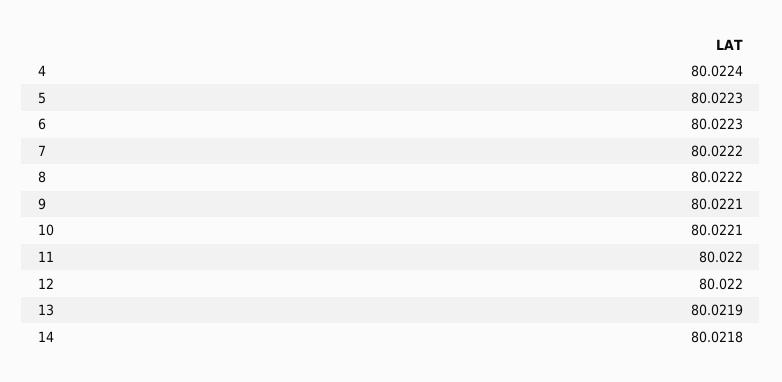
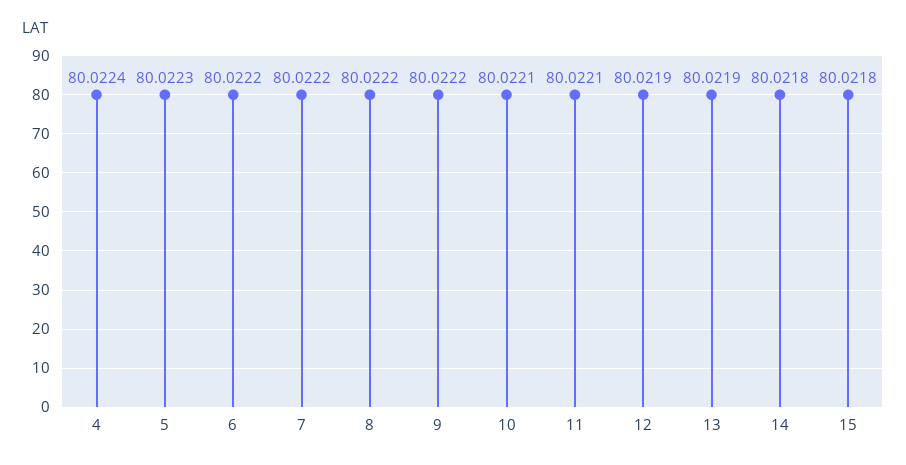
  {
    "4": 80.0224,
    "5": 80.0223,
-   "6": 80.0223,
+   "6": 80.0222,
    "7": 80.0222,
    "8": 80.0222,
-   "9": 80.0221,
+   "9": 80.0222,
    "10": 80.0221,
-   "11": 80.022,
+   "11": 80.0221,
-   "12": 80.022,
+   "12": 80.0219,
    "13": 80.0219,
-   "14": 80.0218
+   "14": 80.0218,
+   "15": 80.0218
  }

